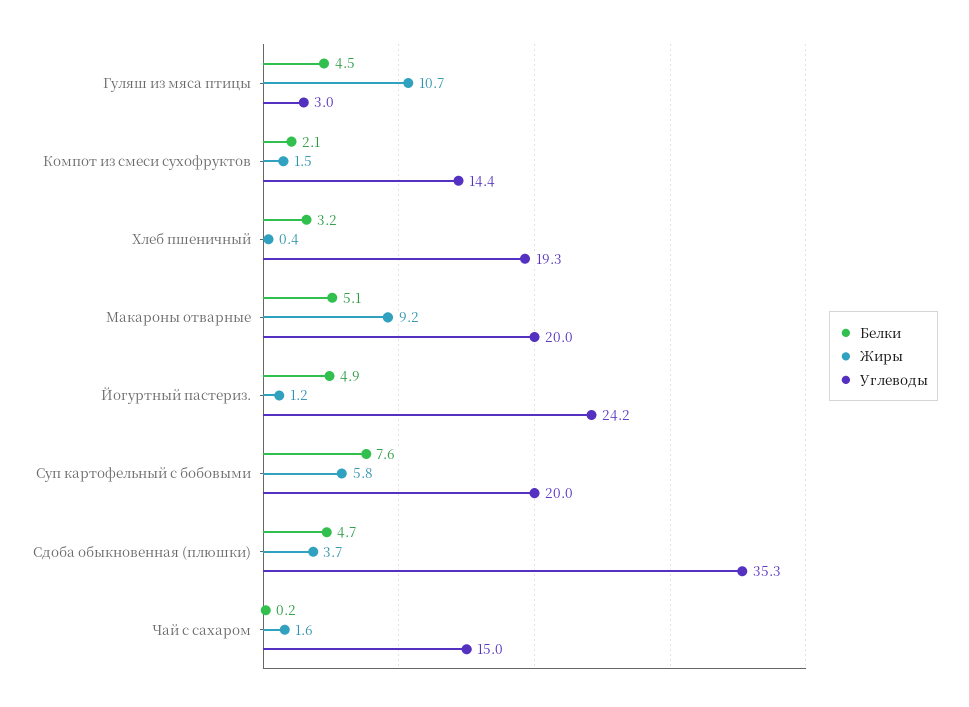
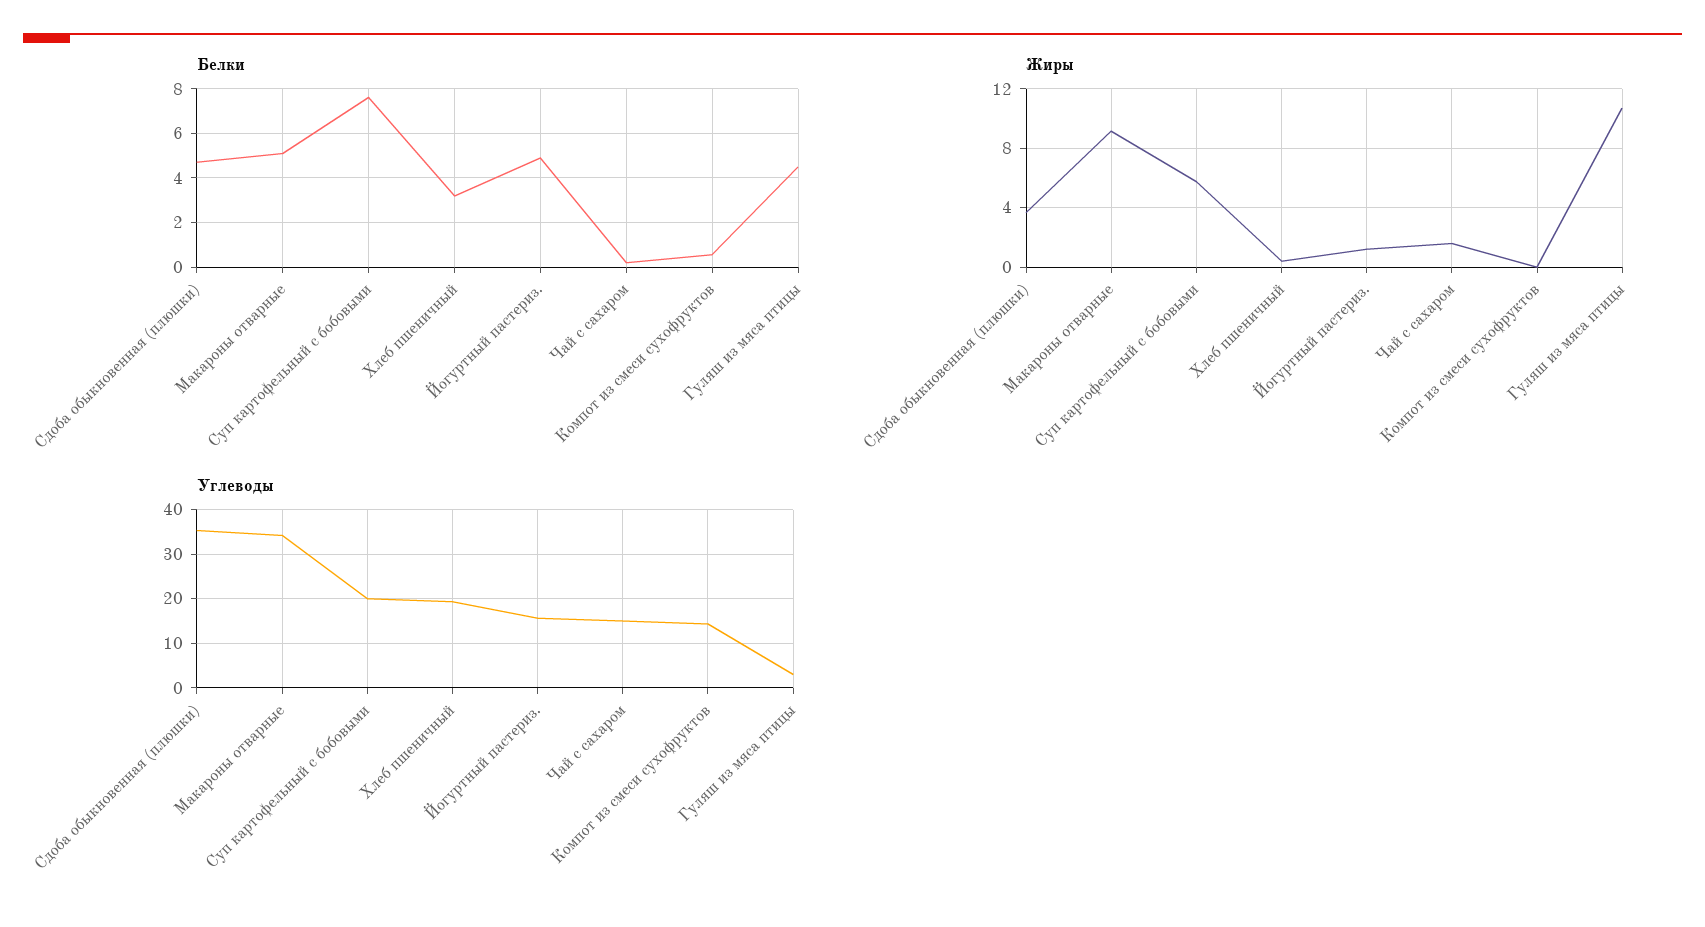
  {
    "Белки": {
      "Гуляш из мяса птицы": 4.5,
-     "Компот из смеси сухофруктов": 2.1,
+     "Компот из смеси сухофруктов": 0.5,
      "Хлеб пшеничный": 3.2,
      "Макароны отварные": 5.1,
      "Йогуртный пастериз.": 4.9,
      "Суп картофельный с бобовыми": 7.6,
      "Сдоба обыкновенная (плюшки)": 4.7,
      "Чай с сахаром": 0.2
    },
    "Жиры": {
      "Гуляш из мяса птицы": 10.7,
-     "Компот из смеси сухофруктов": 1.5,
+     "Компот из смеси сухофруктов": 0,
      "Хлеб пшеничный": 0.4,
      "Макароны отварные": 9.2,
      "Йогуртный пастериз.": 1.2,
      "Суп картофельный с бобовыми": 5.8,
      "Сдоба обыкновенная (плюшки)": 3.7,
      "Чай с сахаром": 1.6
    },
    "Углеводы": {
      "Гуляш из мяса птицы": 3,
      "Компот из смеси сухофруктов": 14.4,
      "Хлеб пшеничный": 19.3,
-     "Макароны отварные": 20,
+     "Макароны отварные": 34,
-     "Йогуртный пастериз.": 24.2,
+     "Йогуртный пастериз.": 16,
      "Суп картофельный с бобовыми": 20,
      "Сдоба обыкновенная (плюшки)": 35.3,
      "Чай с сахаром": 15
    }
  }

